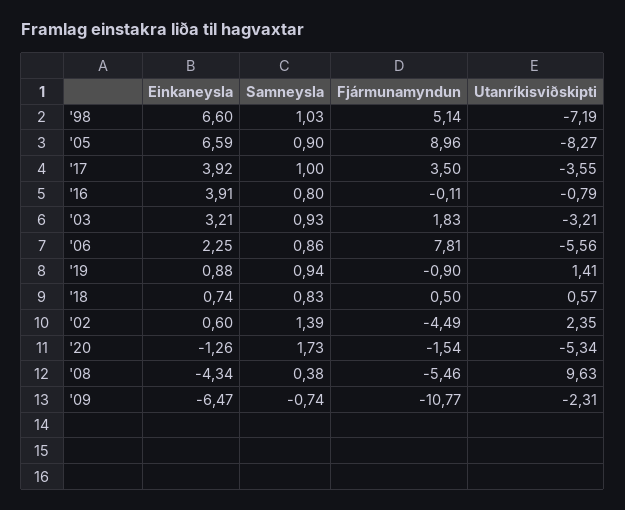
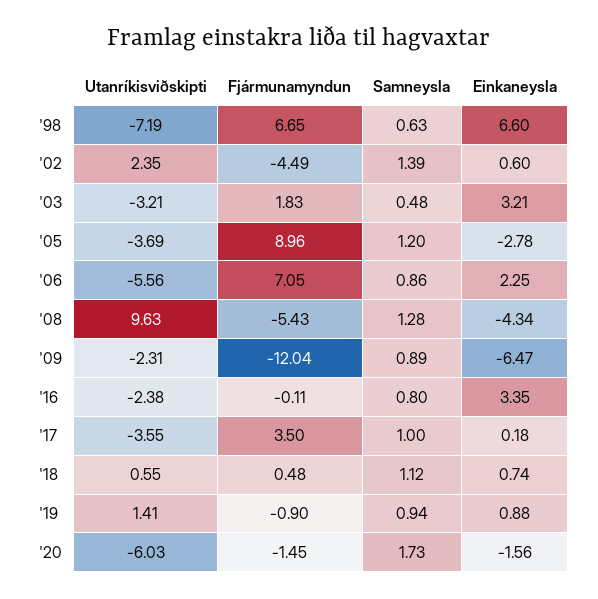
  {
    "Einkaneysla": {
      "'98": 6.6,
-     "'05": 6.59,
+     "'05": -2.78,
-     "'17": 3.92,
+     "'17": 0.18,
-     "'16": 3.91,
+     "'16": 3.35,
      "'03": 3.21,
      "'06": 2.25,
      "'19": 0.88,
      "'18": 0.74,
      "'02": 0.6,
-     "'20": -1.26,
+     "'20": -1.56,
      "'08": -4.34,
      "'09": -6.47
    },
    "Samneysla": {
-     "'98": 1.03,
+     "'98": 0.63,
-     "'05": 0.9,
+     "'05": 1.2,
      "'17": 1,
      "'16": 0.8,
-     "'03": 0.93,
+     "'03": 0.48,
      "'06": 0.86,
      "'19": 0.94,
-     "'18": 0.83,
+     "'18": 1.12,
      "'02": 1.39,
      "'20": 1.73,
-     "'08": 0.38,
+     "'08": 1.28,
-     "'09": -0.74
+     "'09": 0.89
    },
    "Fjármunamyndun": {
-     "'98": 5.14,
+     "'98": 6.65,
      "'05": 8.96,
      "'17": 3.5,
      "'16": -0.11,
      "'03": 1.83,
-     "'06": 7.81,
+     "'06": 7.05,
      "'19": -0.9,
-     "'18": 0.5,
+     "'18": 0.48,
      "'02": -4.49,
-     "'20": -1.54,
+     "'20": -1.45,
-     "'08": -5.46,
+     "'08": -5.43,
-     "'09": -10.77
+     "'09": -12.04
    },
    "Utanríkisviðskipti": {
      "'98": -7.19,
-     "'05": -8.27,
+     "'05": -3.69,
      "'17": -3.55,
-     "'16": -0.79,
+     "'16": -2.38,
      "'03": -3.21,
      "'06": -5.56,
      "'19": 1.41,
-     "'18": 0.57,
+     "'18": 0.55,
      "'02": 2.35,
-     "'20": -5.34,
+     "'20": -6.03,
      "'08": 9.63,
      "'09": -2.31
    }
  }

